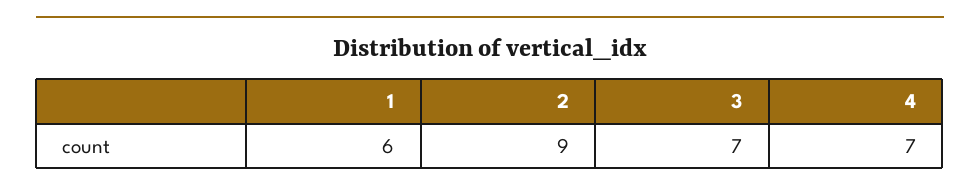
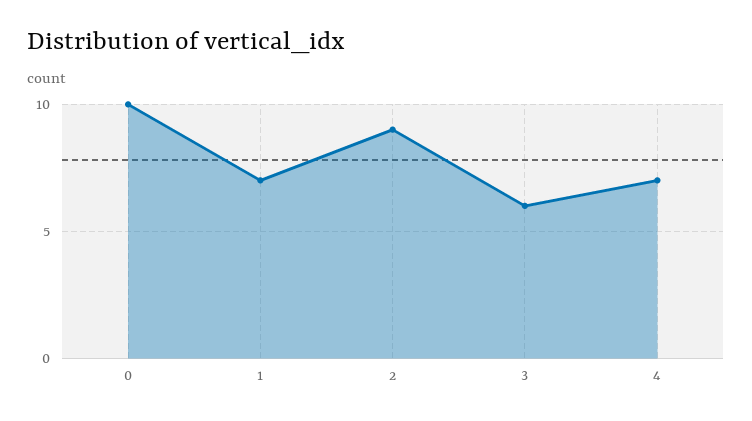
  {
-   "1": 6,
+   "1": 7,
    "2": 9,
-   "3": 7,
+   "3": 6,
-   "4": 7
+   "4": 7,
+   "0": 10
  }

